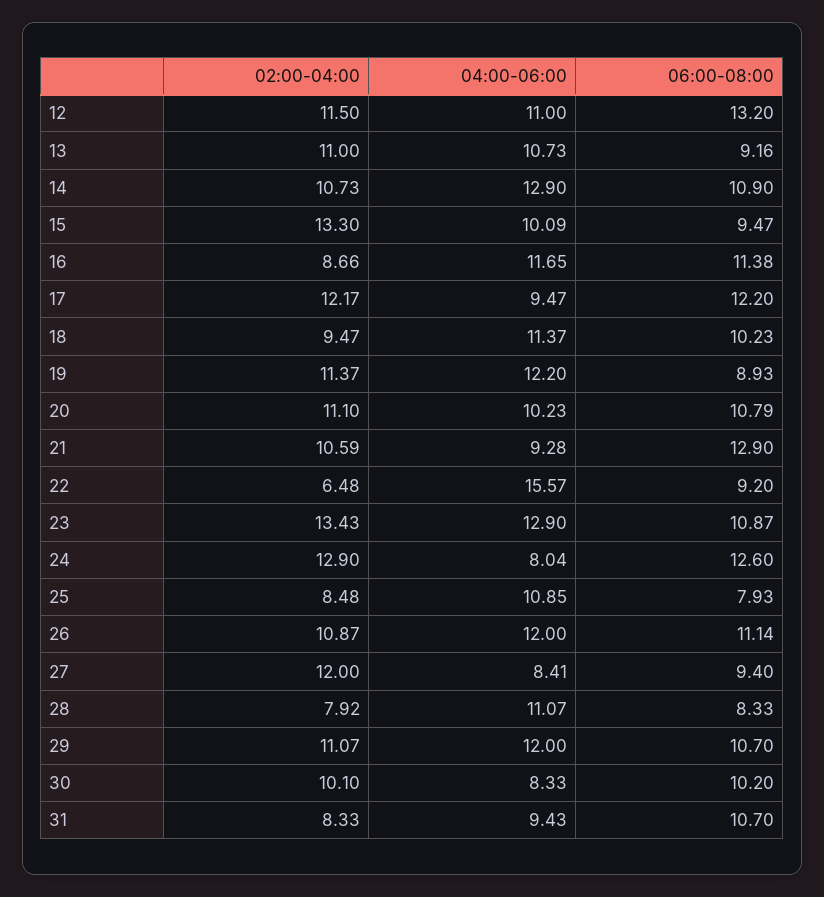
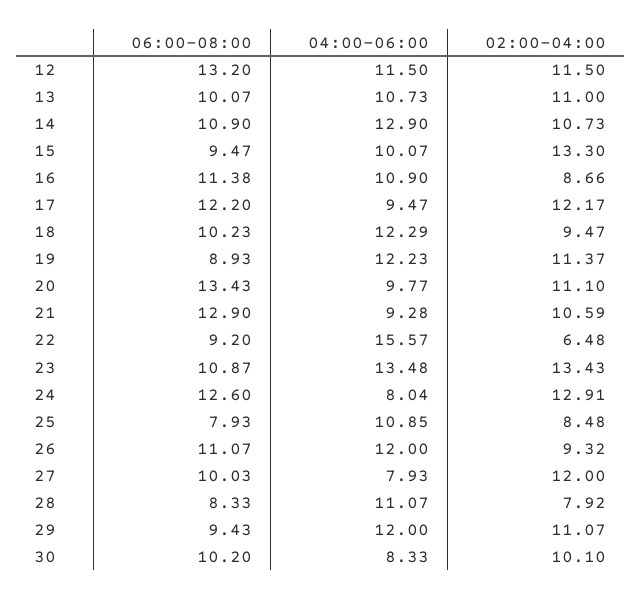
  {
    "02:00-04:00": {
      "12": 11.5,
      "13": 11,
      "14": 10.73,
      "15": 13.3,
      "16": 8.66,
      "17": 12.17,
      "18": 9.47,
      "19": 11.37,
      "20": 11.1,
      "21": 10.59,
      "22": 6.48,
      "23": 13.43,
-     "24": 12.9,
+     "24": 12.91,
      "25": 8.48,
-     "26": 10.87,
+     "26": 9.32,
      "27": 12,
      "28": 7.92,
      "29": 11.07,
-     "30": 10.1,
+     "30": 10.1
-     "31": 8.33
    },
    "04:00-06:00": {
-     "12": 11,
+     "12": 11.5,
      "13": 10.73,
      "14": 12.9,
-     "15": 10.09,
+     "15": 10.07,
-     "16": 11.65,
+     "16": 10.9,
      "17": 9.47,
-     "18": 11.37,
+     "18": 12.29,
-     "19": 12.2,
+     "19": 12.23,
-     "20": 10.23,
+     "20": 9.77,
      "21": 9.28,
      "22": 15.57,
-     "23": 12.9,
+     "23": 13.48,
      "24": 8.04,
      "25": 10.85,
      "26": 12,
-     "27": 8.41,
+     "27": 7.93,
      "28": 11.07,
      "29": 12,
-     "30": 8.33,
+     "30": 8.33
-     "31": 9.43
    },
    "06:00-08:00": {
      "12": 13.2,
-     "13": 9.16,
+     "13": 10.07,
      "14": 10.9,
      "15": 9.47,
      "16": 11.38,
      "17": 12.2,
      "18": 10.23,
      "19": 8.93,
-     "20": 10.79,
+     "20": 13.43,
      "21": 12.9,
      "22": 9.2,
      "23": 10.87,
      "24": 12.6,
      "25": 7.93,
-     "26": 11.14,
+     "26": 11.07,
-     "27": 9.4,
+     "27": 10.03,
      "28": 8.33,
-     "29": 10.7,
+     "29": 9.43,
-     "30": 10.2,
+     "30": 10.2
-     "31": 10.7
    }
  }

